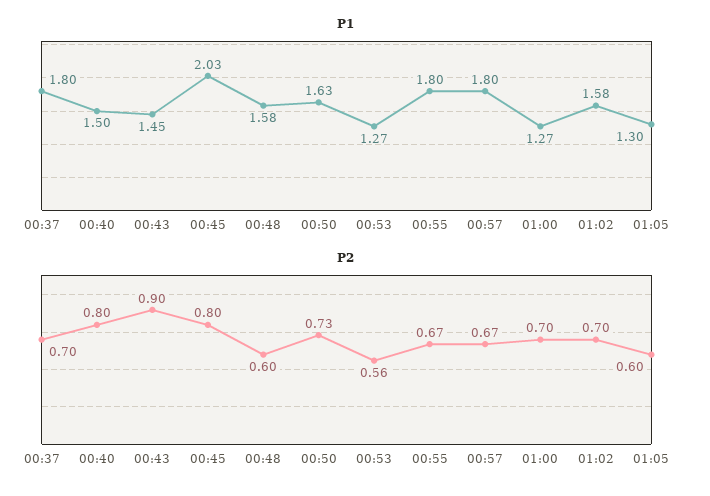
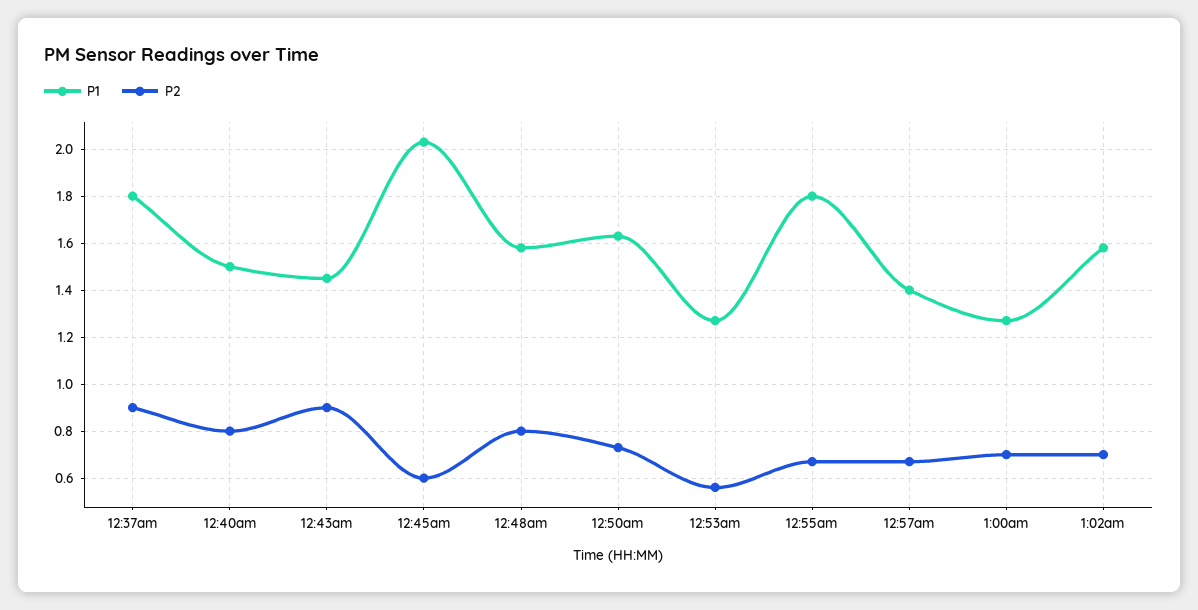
  {
    "P1": {
      "00:37": 1.8,
      "00:40": 1.5,
      "00:43": 1.45,
      "00:45": 2.03,
      "00:48": 1.58,
      "00:50": 1.63,
      "00:53": 1.27,
      "00:55": 1.8,
-     "00:57": 1.8,
+     "00:57": 1.4,
      "01:00": 1.27,
-     "01:02": 1.58,
+     "01:02": 1.58
-     "01:05": 1.3
    },
    "P2": {
-     "00:37": 0.7,
+     "00:37": 0.9,
      "00:40": 0.8,
      "00:43": 0.9,
-     "00:45": 0.8,
+     "00:45": 0.6,
-     "00:48": 0.6,
+     "00:48": 0.8,
      "00:50": 0.73,
      "00:53": 0.56,
      "00:55": 0.67,
      "00:57": 0.67,
      "01:00": 0.7,
-     "01:02": 0.7,
+     "01:02": 0.7
-     "01:05": 0.6
    }
  }

